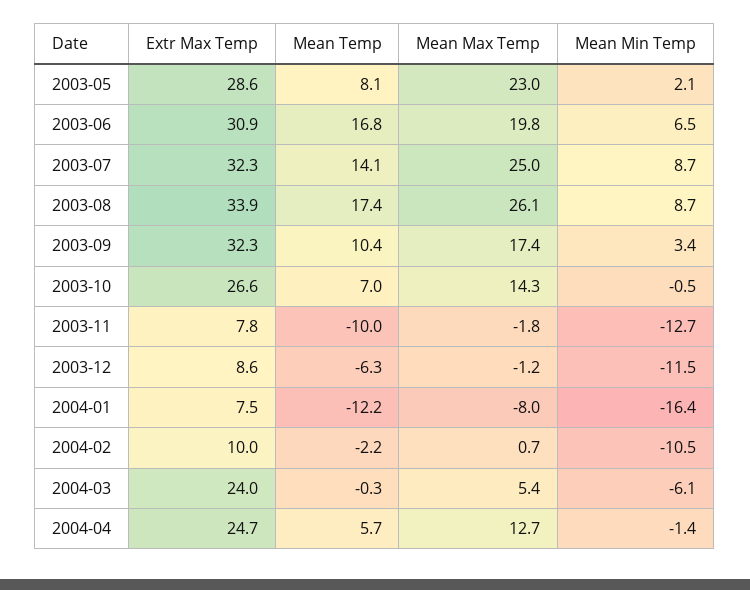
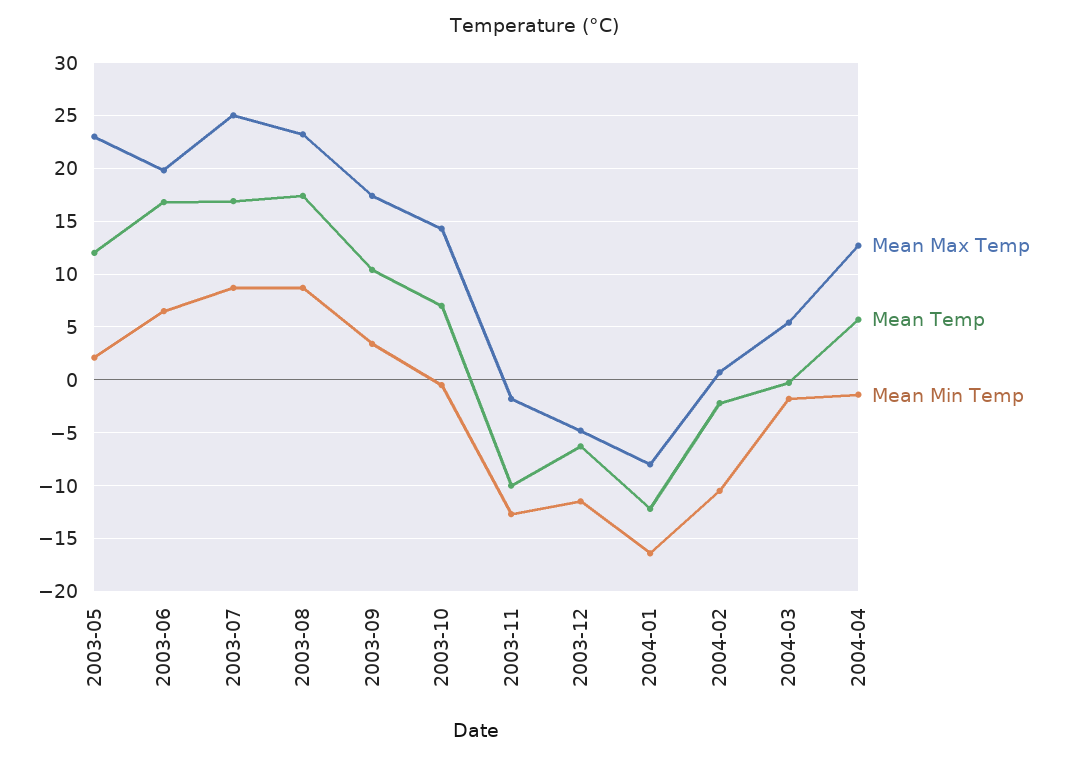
  {
-   "Extr Max Temp": {
-     "2003-05": 28.6,
-     "2003-06": 30.9,
-     "2003-07": 32.3,
-     "2003-08": 33.9,
-     "2003-09": 32.3,
-     "2003-10": 26.6,
-     "2003-11": 7.8,
-     "2003-12": 8.6,
-     "2004-01": 7.5,
-     "2004-02": 10,
-     "2004-03": 24,
-     "2004-04": 24.7
-   },
    "Mean Temp": {
-     "2003-05": 8.1,
+     "2003-05": 12,
      "2003-06": 16.8,
-     "2003-07": 14.1,
+     "2003-07": 17,
      "2003-08": 17.4,
      "2003-09": 10.4,
      "2003-10": 7,
      "2003-11": -10,
      "2003-12": -6.3,
      "2004-01": -12.2,
      "2004-02": -2.2,
      "2004-03": -0.3,
      "2004-04": 5.7
    },
    "Mean Max Temp": {
      "2003-05": 23,
      "2003-06": 19.8,
      "2003-07": 25,
-     "2003-08": 26.1,
+     "2003-08": 23,
      "2003-09": 17.4,
      "2003-10": 14.3,
      "2003-11": -1.8,
-     "2003-12": -1.2,
+     "2003-12": -5,
      "2004-01": -8,
      "2004-02": 0.7,
      "2004-03": 5.4,
      "2004-04": 12.7
    },
    "Mean Min Temp": {
      "2003-05": 2.1,
      "2003-06": 6.5,
      "2003-07": 8.7,
      "2003-08": 8.7,
      "2003-09": 3.4,
      "2003-10": -0.5,
      "2003-11": -12.7,
      "2003-12": -11.5,
      "2004-01": -16.4,
      "2004-02": -10.5,
-     "2004-03": -6.1,
+     "2004-03": -2,
      "2004-04": -1.4
    }
  }

